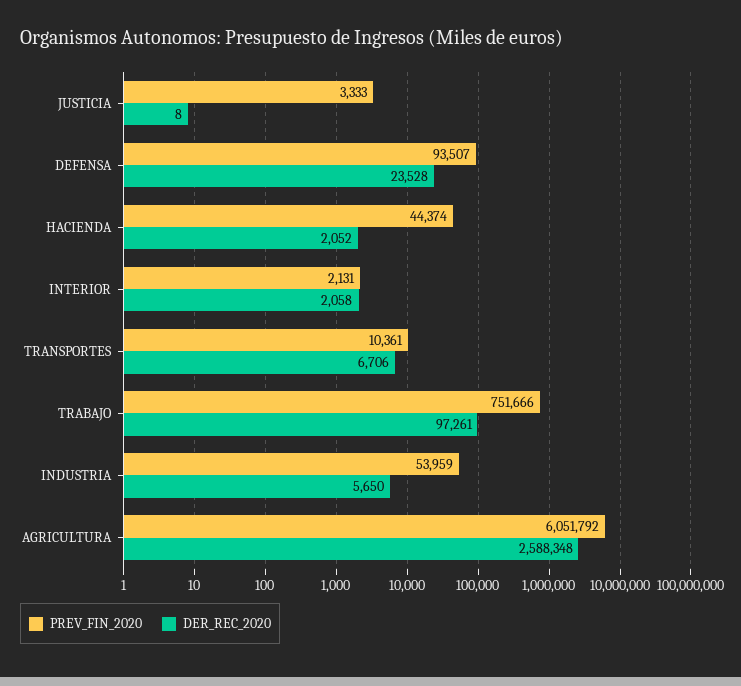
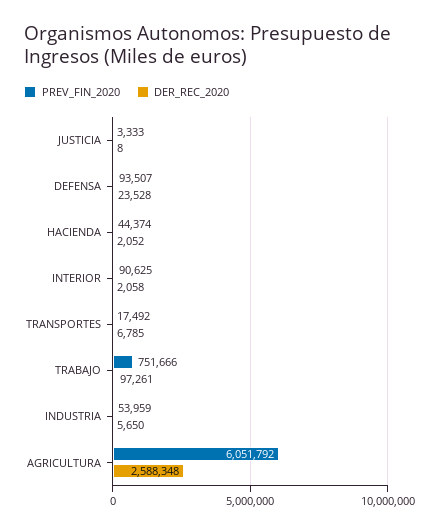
  {
    "PREV_FIN_2020": {
      "JUSTICIA": 3333,
      "DEFENSA": 93507,
      "HACIENDA": 44374,
-     "INTERIOR": 2131,
+     "INTERIOR": 90625,
-     "TRANSPORTES": 10361,
+     "TRANSPORTES": 17492,
      "TRABAJO": 751666,
      "INDUSTRIA": 53959,
      "AGRICULTURA": 6051792
    },
    "DER_REC_2020": {
      "JUSTICIA": 8,
      "DEFENSA": 23528,
      "HACIENDA": 2052,
      "INTERIOR": 2058,
-     "TRANSPORTES": 6706,
+     "TRANSPORTES": 6785,
      "TRABAJO": 97261,
      "INDUSTRIA": 5650,
      "AGRICULTURA": 2588348
    }
  }

